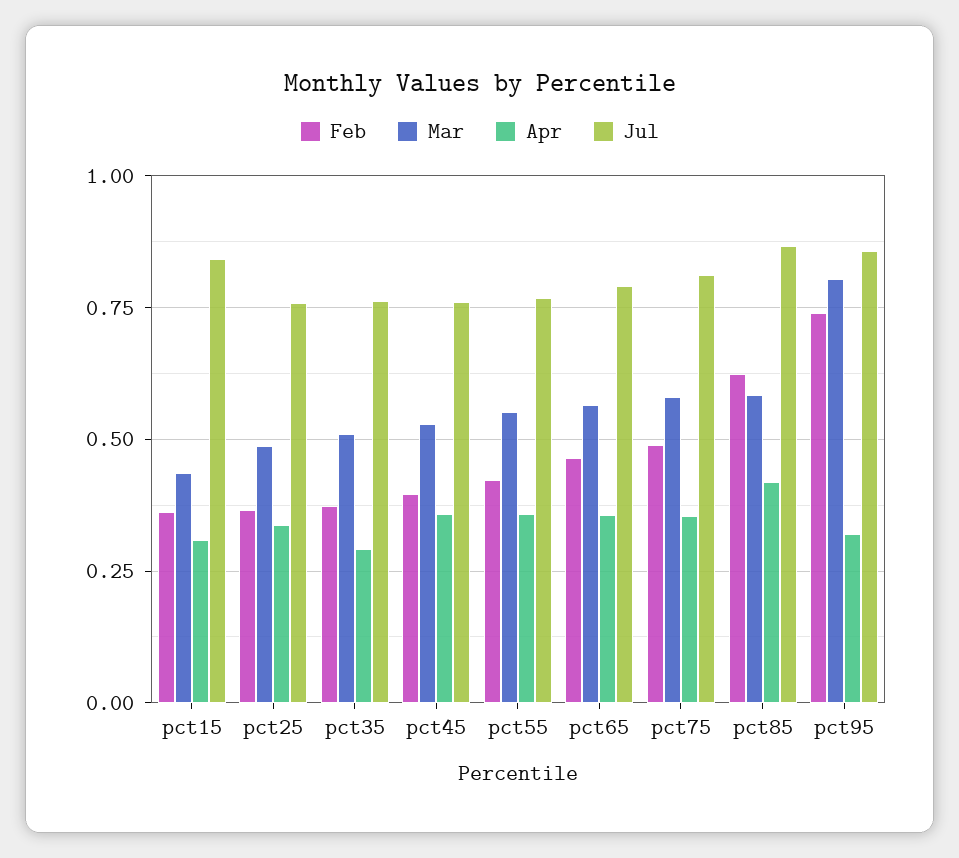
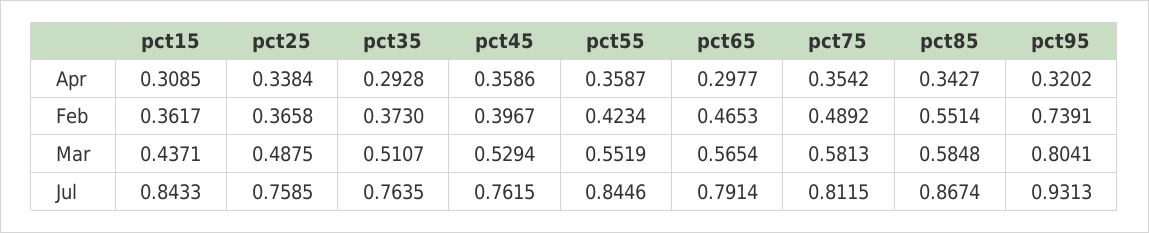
  {
    "Feb": {
      "pct15": 0.3617,
      "pct25": 0.3658,
      "pct35": 0.373,
      "pct45": 0.3967,
      "pct55": 0.4234,
      "pct65": 0.4653,
      "pct75": 0.4892,
-     "pct85": 0.625,
+     "pct85": 0.5514,
      "pct95": 0.7391
    },
    "Mar": {
      "pct15": 0.4371,
      "pct25": 0.4875,
      "pct35": 0.5107,
      "pct45": 0.5294,
      "pct55": 0.5519,
      "pct65": 0.5654,
      "pct75": 0.5813,
      "pct85": 0.5848,
      "pct95": 0.8041
    },
    "Apr": {
      "pct15": 0.3085,
      "pct25": 0.3384,
      "pct35": 0.2928,
      "pct45": 0.3586,
      "pct55": 0.3587,
-     "pct65": 0.35,
+     "pct65": 0.2977,
      "pct75": 0.3542,
-     "pct85": 0.425,
+     "pct85": 0.3427,
      "pct95": 0.3202
    },
    "Jul": {
      "pct15": 0.8433,
      "pct25": 0.7585,
      "pct35": 0.7635,
      "pct45": 0.7615,
-     "pct55": 0.775,
+     "pct55": 0.8446,
      "pct65": 0.7914,
      "pct75": 0.8115,
      "pct85": 0.8674,
-     "pct95": 0.85
+     "pct95": 0.9313
    }
  }

